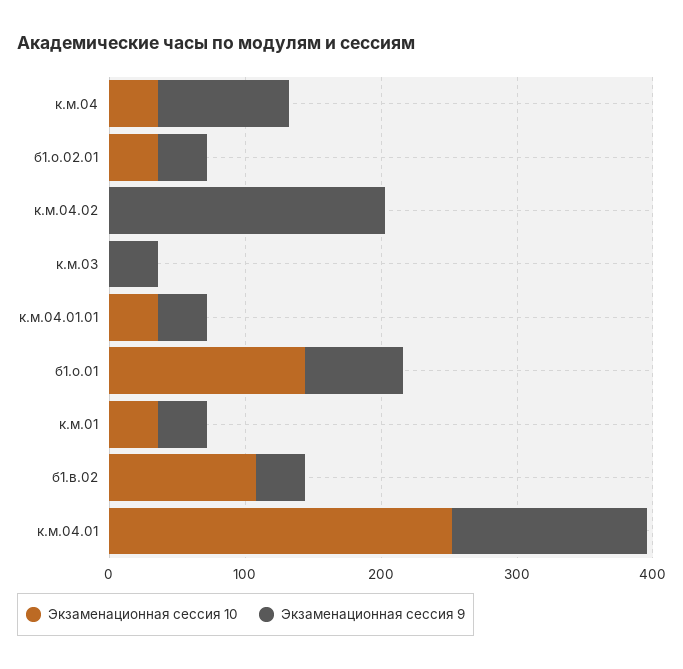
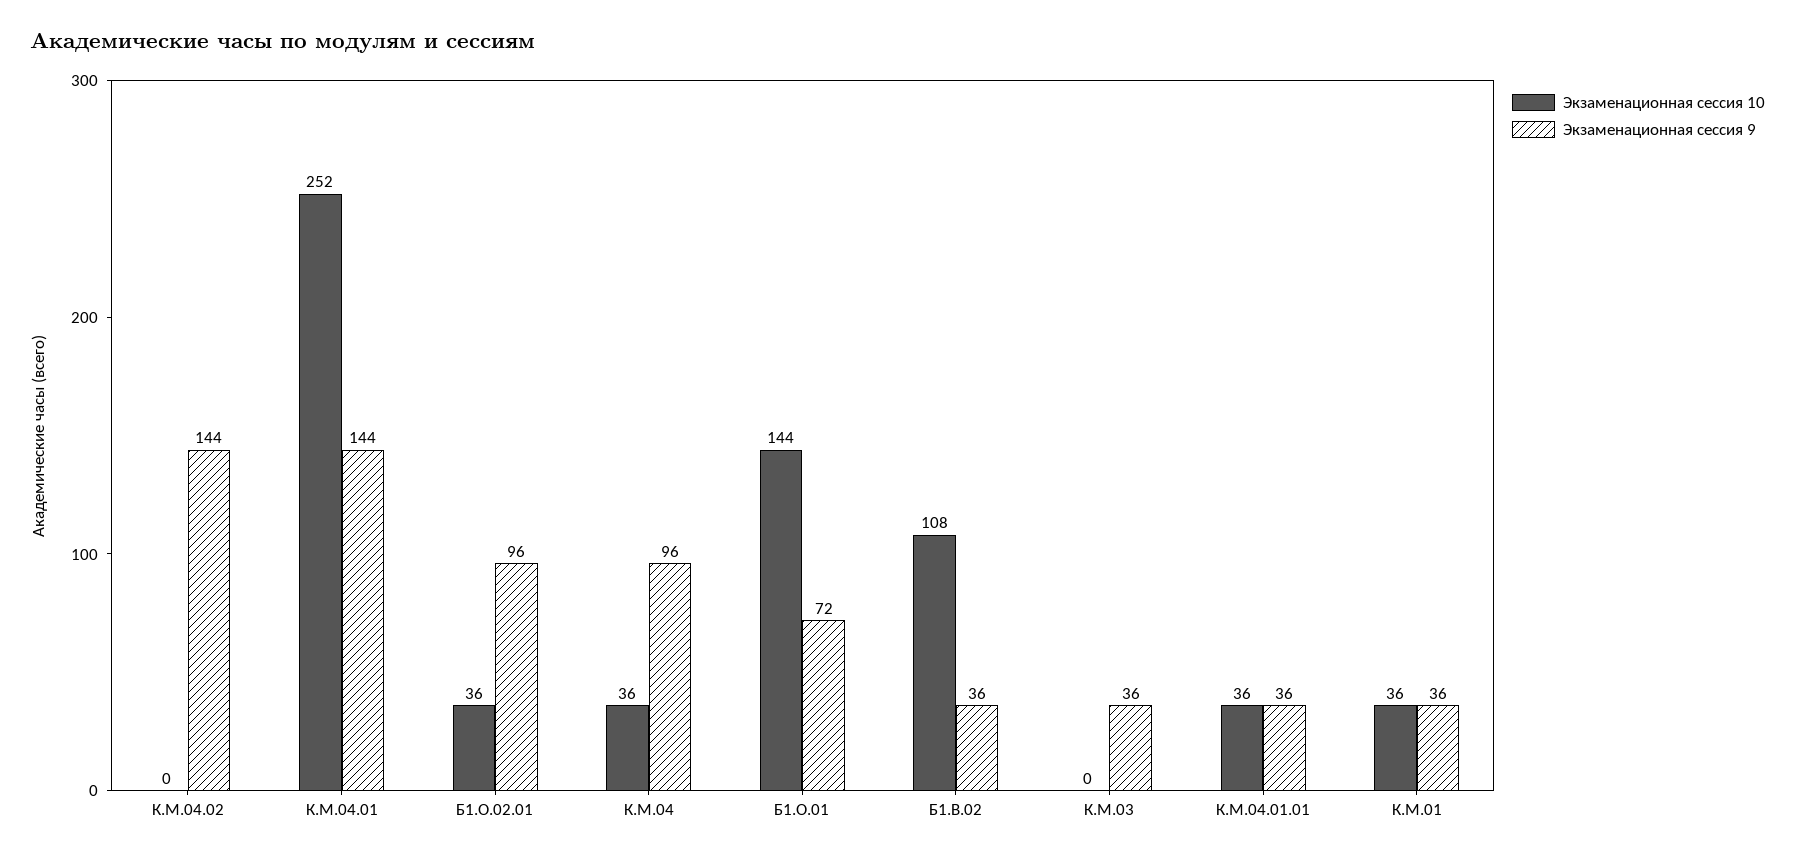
  {
    "Экзаменационная сессия 10": {
      "к.м.04": 36,
      "б1.о.02.01": 36,
      "к.м.04.02": 0,
      "к.м.03": 0,
      "к.м.04.01.01": 36,
      "б1.о.01": 144,
      "к.м.01": 36,
      "б1.в.02": 108,
      "к.м.04.01": 252
    },
    "Экзаменационная сессия 9": {
      "к.м.04": 96,
-     "б1.о.02.01": 40,
+     "б1.о.02.01": 96,
-     "к.м.04.02": 200,
+     "к.м.04.02": 144,
      "к.м.03": 36,
      "к.м.04.01.01": 36,
      "б1.о.01": 72,
      "к.м.01": 36,
      "б1.в.02": 36,
      "к.м.04.01": 144
    }
  }

